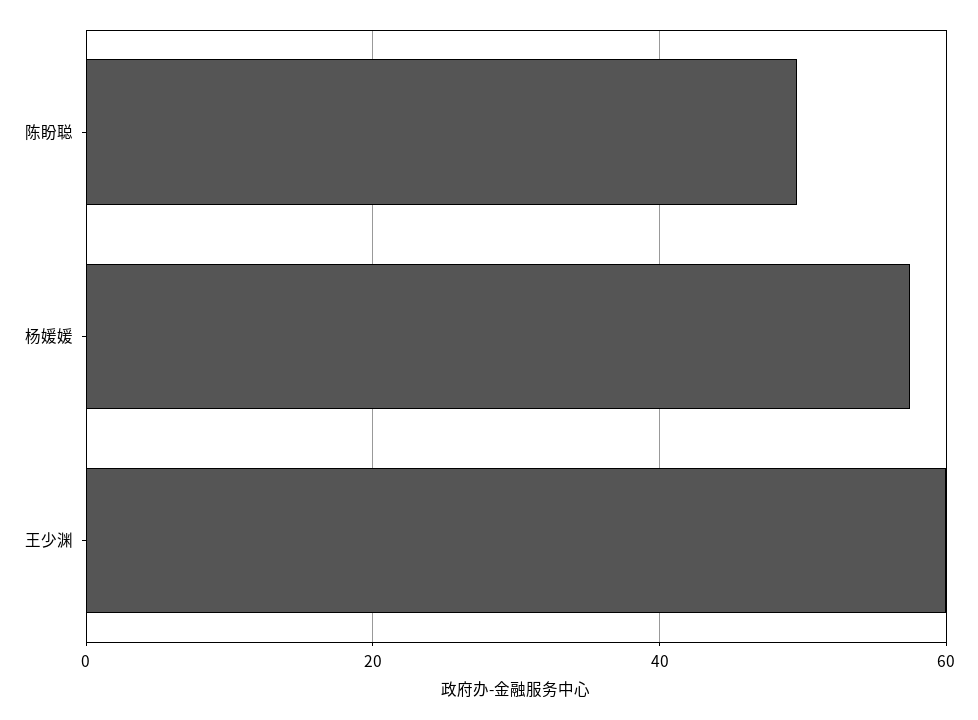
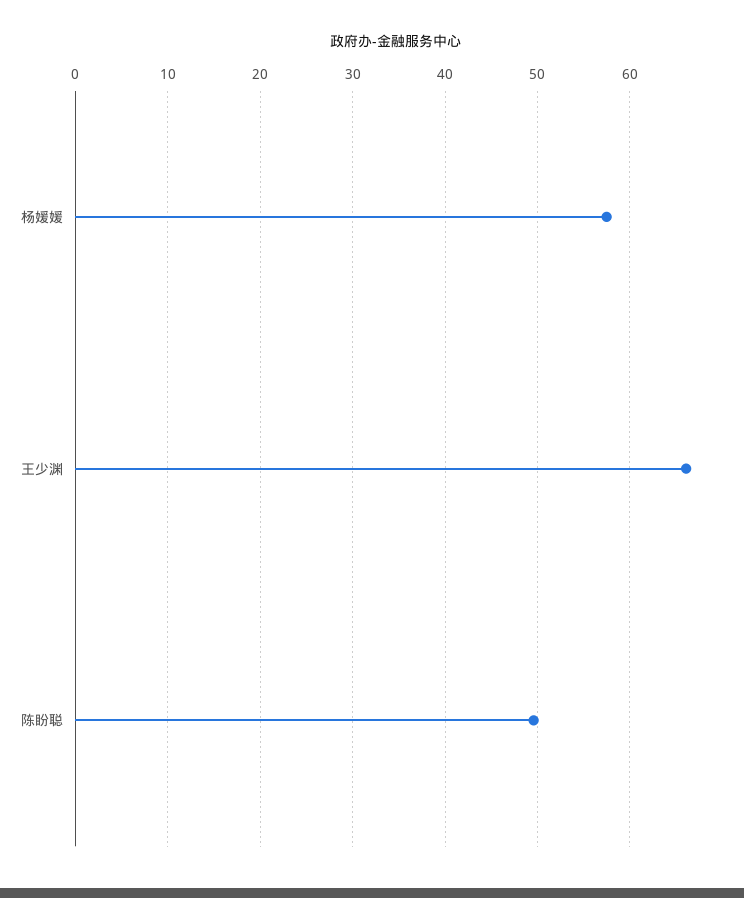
  {
    "陈盼聪": 50,
    "杨媛媛": 58,
-   "王少渊": 60
+   "王少渊": 66
  }

